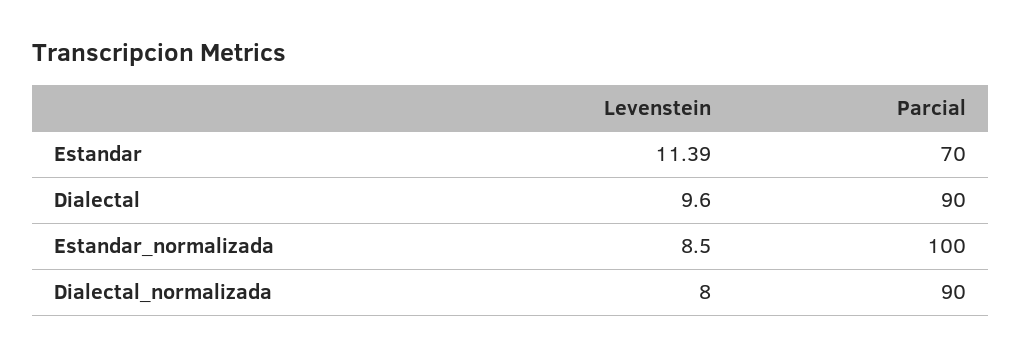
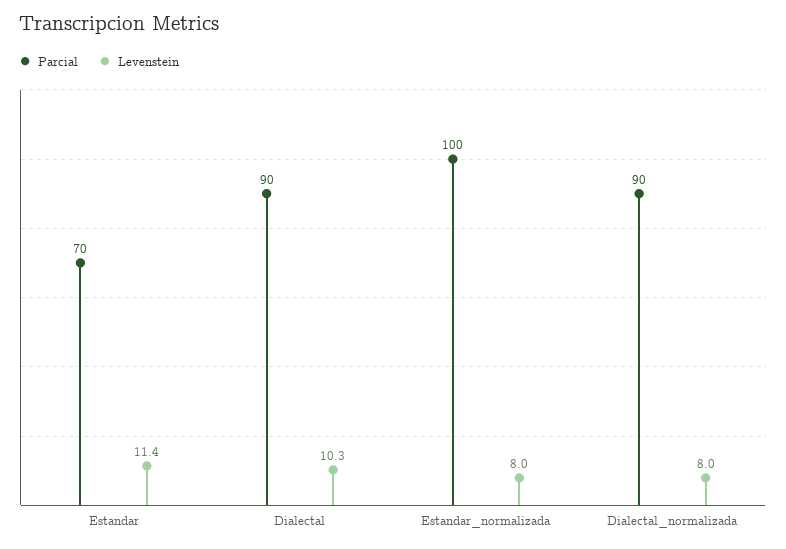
  {
    "Levenstein": {
      "Estandar": 11.39,
-     "Dialectal": 9.6,
+     "Dialectal": 10.3,
-     "Estandar_normalizada": 8.5,
+     "Estandar_normalizada": 8,
      "Dialectal_normalizada": 8
    },
    "Parcial": {
      "Estandar": 70,
      "Dialectal": 90,
      "Estandar_normalizada": 100,
      "Dialectal_normalizada": 90
    }
  }

